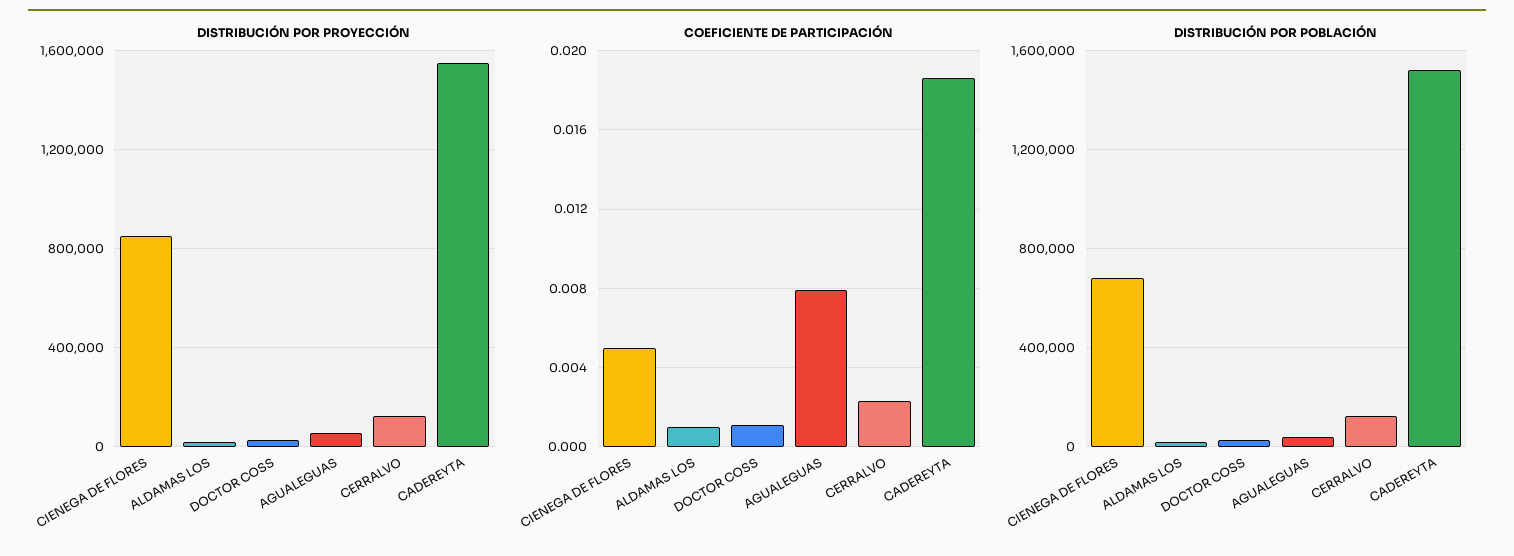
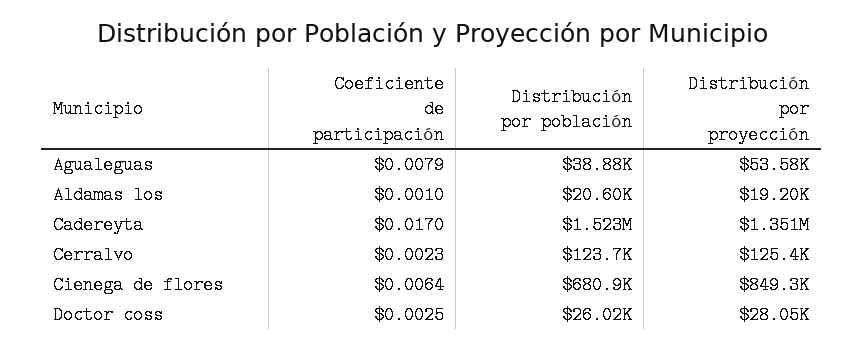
  {
    "DISTRIBUCIÓN POR PROYECCIÓN": {
      "CIENEGA DE FLORES": 849300,
      "ALDAMAS LOS": 19200,
      "DOCTOR COSS": 28050,
      "AGUALEGUAS": 53580,
      "CERRALVO": 125400,
-     "CADEREYTA": 1550000
+     "CADEREYTA": 1351000
    },
    "COEFICIENTE DE PARTICIPACIÓN": {
-     "CIENEGA DE FLORES": 0.005,
+     "CIENEGA DE FLORES": 0.0064,
      "ALDAMAS LOS": 0.001,
-     "DOCTOR COSS": 0.001,
+     "DOCTOR COSS": 0.0025,
      "AGUALEGUAS": 0.0079,
      "CERRALVO": 0.0023,
-     "CADEREYTA": 0.0185
+     "CADEREYTA": 0.017
    },
    "DISTRIBUCIÓN POR POBLACIÓN": {
      "CIENEGA DE FLORES": 680900,
      "ALDAMAS LOS": 20600,
      "DOCTOR COSS": 26020,
      "AGUALEGUAS": 38880,
      "CERRALVO": 123700,
      "CADEREYTA": 1523000
    }
  }

